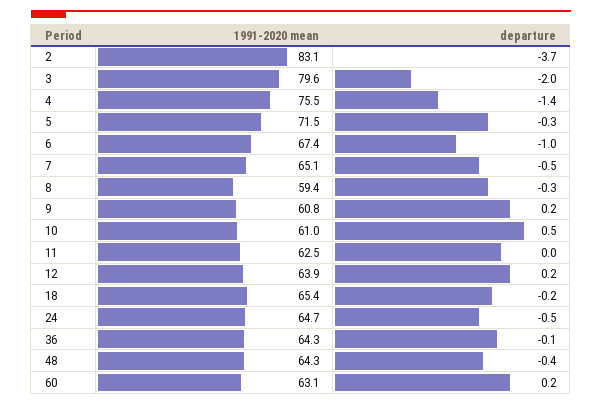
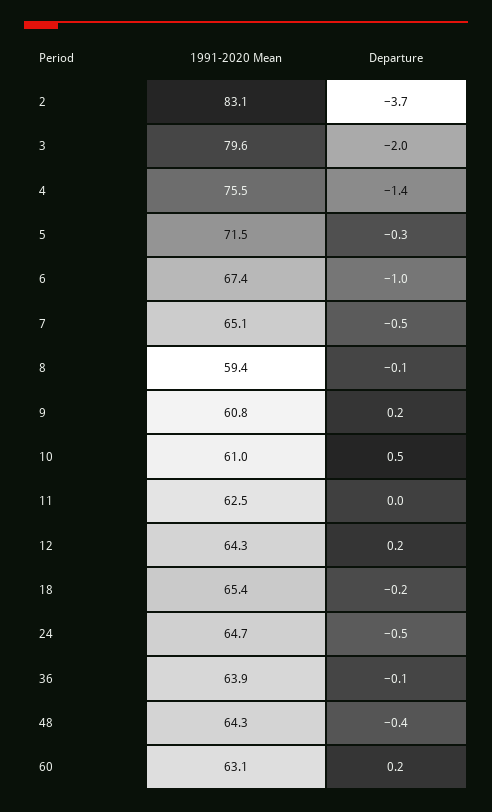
  {
    "1991-2020 mean": {
      "2": 83.1,
      "3": 79.6,
      "4": 75.5,
      "5": 71.5,
      "6": 67.4,
      "7": 65.1,
      "8": 59.4,
      "9": 60.8,
      "10": 61,
      "11": 62.5,
-     "12": 63.9,
+     "12": 64.3,
      "18": 65.4,
      "24": 64.7,
-     "36": 64.3,
+     "36": 63.9,
      "48": 64.3,
      "60": 63.1
    },
    "departure": {
      "2": -3.7,
      "3": -2,
      "4": -1.4,
      "5": -0.3,
      "6": -1,
      "7": -0.5,
-     "8": -0.3,
+     "8": -0.1,
      "9": 0.2,
      "10": 0.5,
      "11": 0,
      "12": 0.2,
      "18": -0.2,
      "24": -0.5,
      "36": -0.1,
      "48": -0.4,
      "60": 0.2
    }
  }

